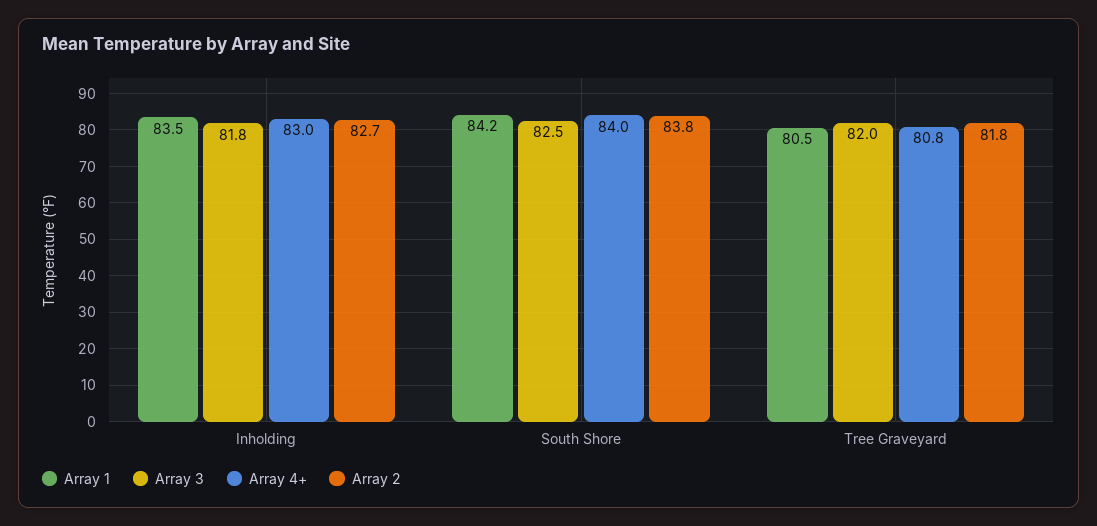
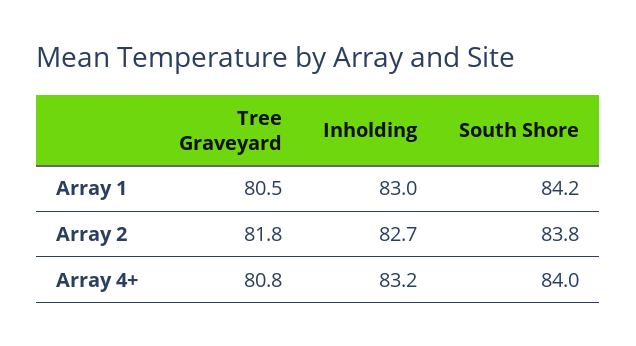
  {
    "Array 1": {
-     "Inholding": 83.5,
+     "Inholding": 83,
      "South Shore": 84.2,
      "Tree Graveyard": 80.5
    },
-   "Array 3": {
-     "Inholding": 81.8,
-     "South Shore": 82.5,
-     "Tree Graveyard": 82
-   },
    "Array 4+": {
-     "Inholding": 83,
+     "Inholding": 83.2,
      "South Shore": 84,
      "Tree Graveyard": 80.8
    },
    "Array 2": {
      "Inholding": 82.7,
      "South Shore": 83.8,
      "Tree Graveyard": 81.8
    }
  }

